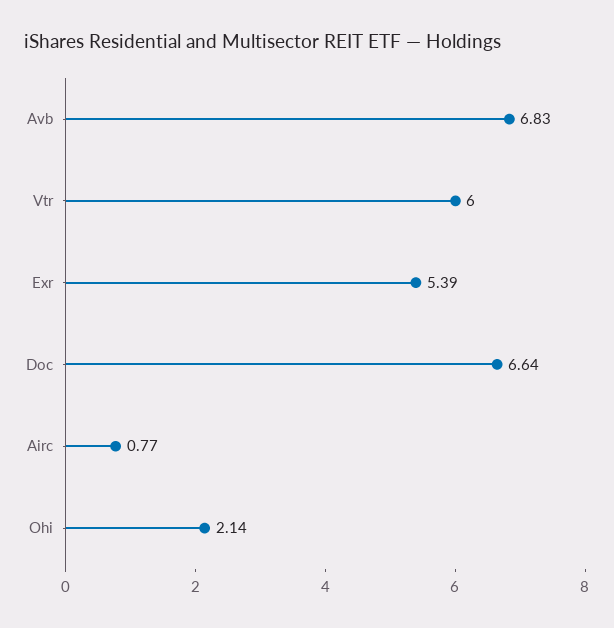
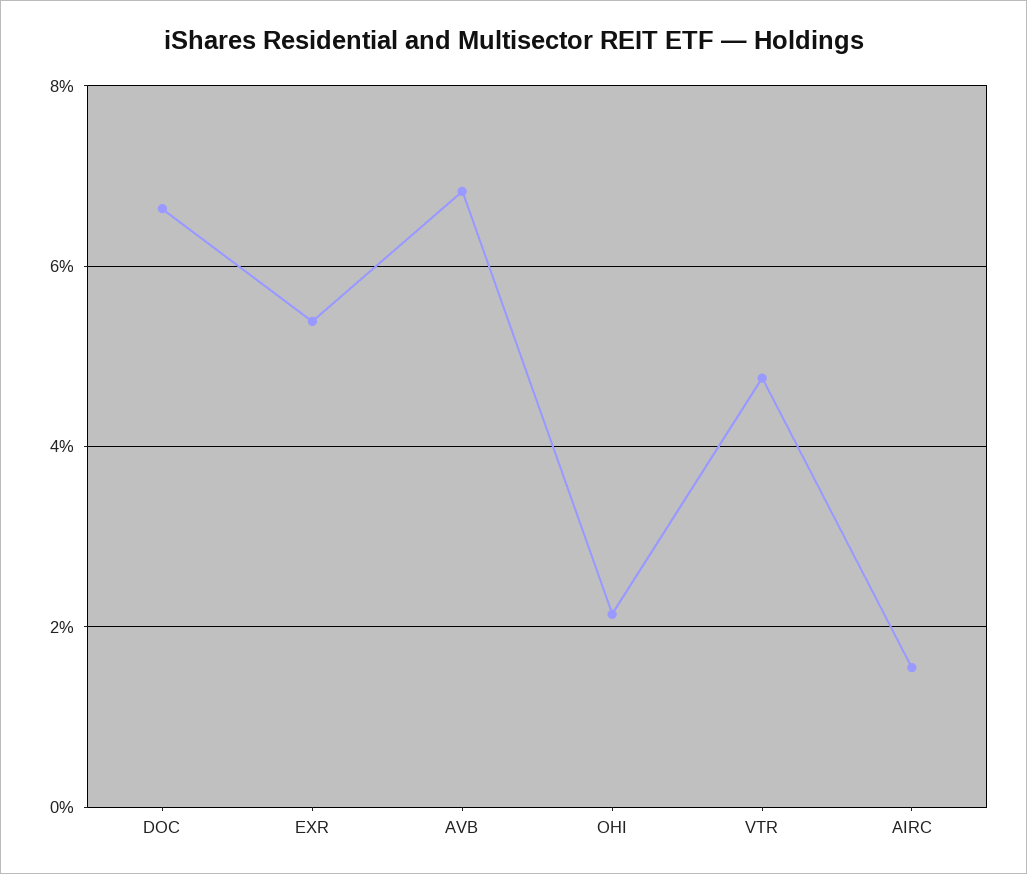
  {
    "Avb": 6.83,
-   "Vtr": 6,
+   "Vtr": 4.8,
    "Exr": 5.39,
    "Doc": 6.64,
-   "Airc": 0.77,
+   "Airc": 1.6,
    "Ohi": 2.14
  }

